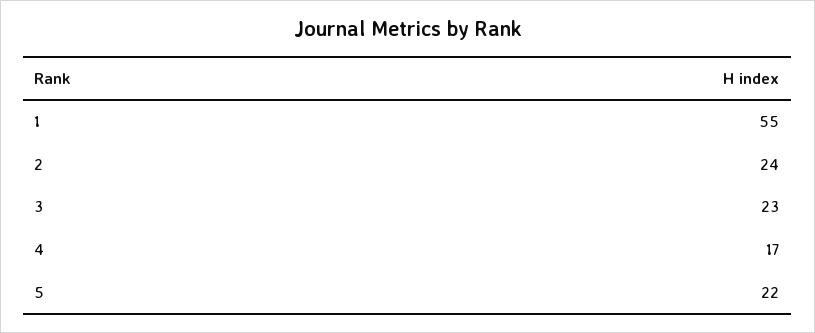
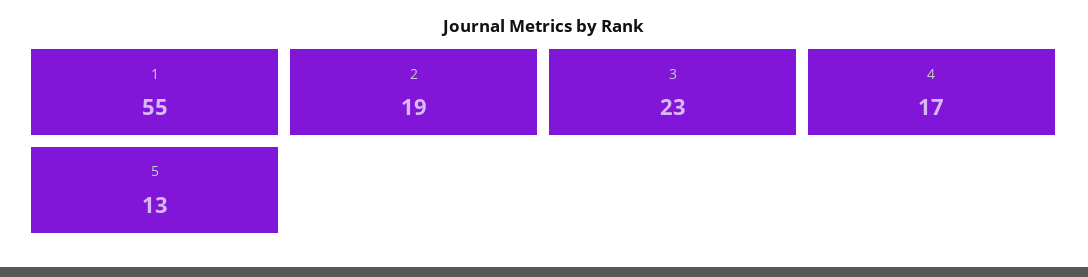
  {
    "1": 55,
-   "2": 24,
+   "2": 19,
    "3": 23,
    "4": 17,
-   "5": 22
+   "5": 13
  }

